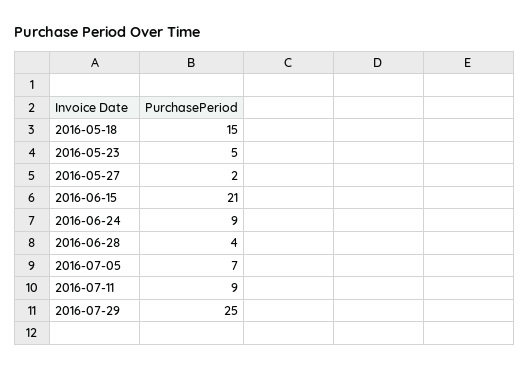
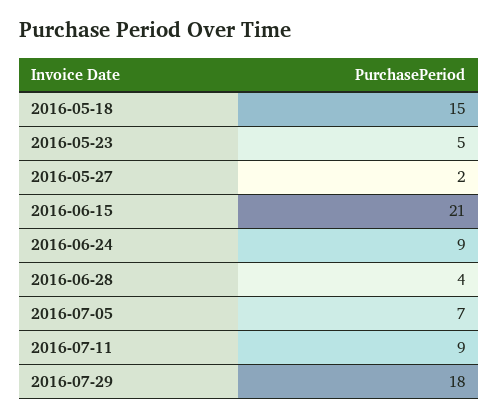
  {
    "2016-05-18": 15,
    "2016-05-23": 5,
    "2016-05-27": 2,
    "2016-06-15": 21,
    "2016-06-24": 9,
    "2016-06-28": 4,
    "2016-07-05": 7,
    "2016-07-11": 9,
-   "2016-07-29": 25
+   "2016-07-29": 18
  }

